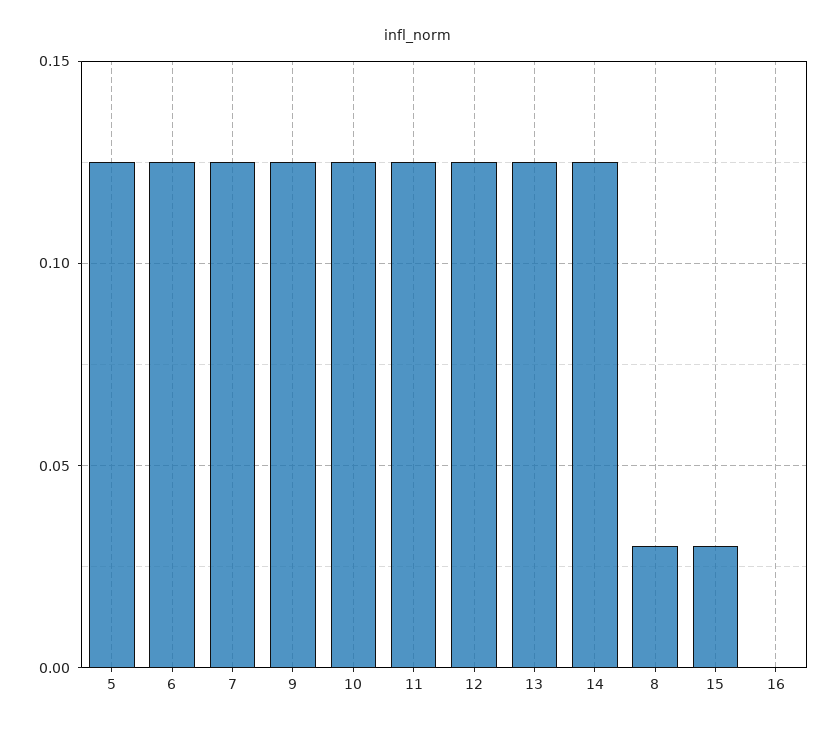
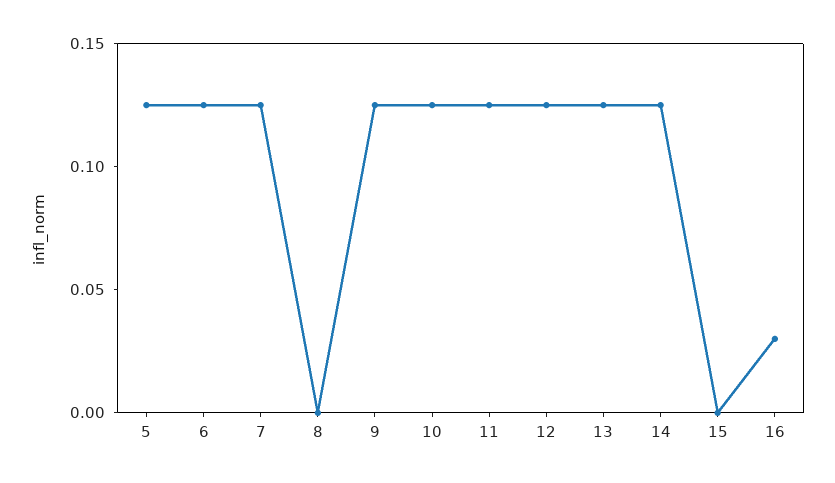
  {
    "5": 0.125,
    "6": 0.125,
    "7": 0.125,
    "9": 0.125,
    "10": 0.125,
    "11": 0.125,
    "12": 0.125,
    "13": 0.125,
    "14": 0.125,
-   "8": 0.03,
+   "8": 0,
-   "15": 0.03,
+   "15": 0,
-   "16": 0
+   "16": 0.03
  }

